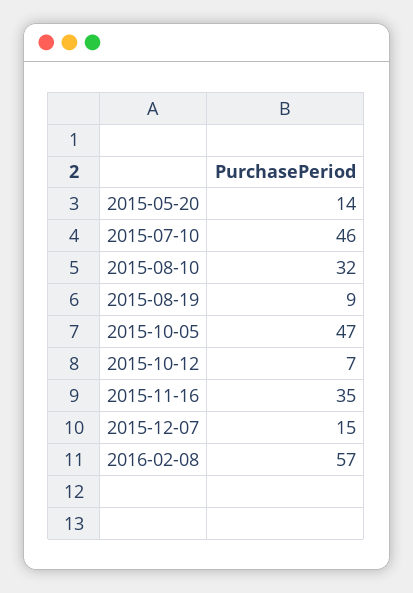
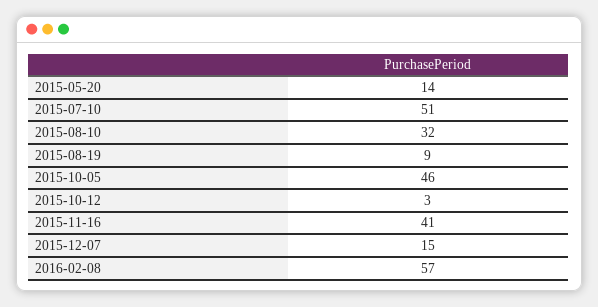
  {
    "2015-05-20": 14,
-   "2015-07-10": 46,
+   "2015-07-10": 51,
    "2015-08-10": 32,
    "2015-08-19": 9,
-   "2015-10-05": 47,
+   "2015-10-05": 46,
-   "2015-10-12": 7,
+   "2015-10-12": 3,
-   "2015-11-16": 35,
+   "2015-11-16": 41,
    "2015-12-07": 15,
    "2016-02-08": 57
  }

